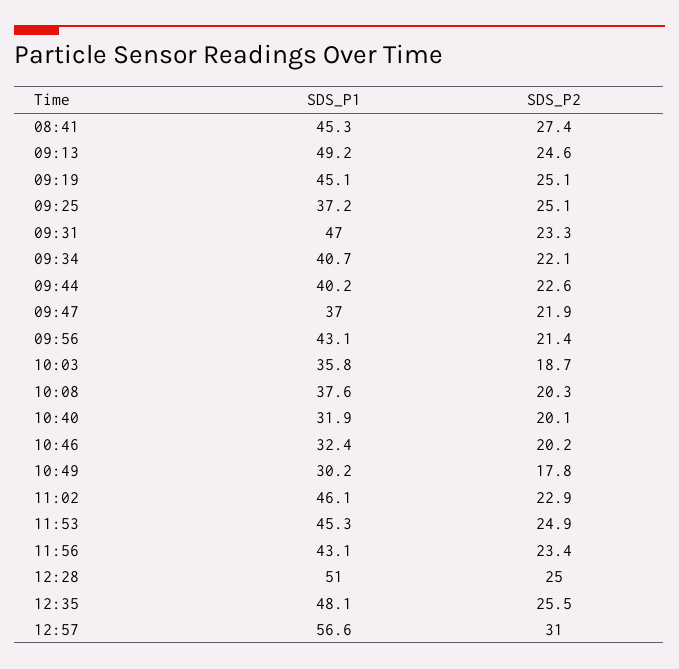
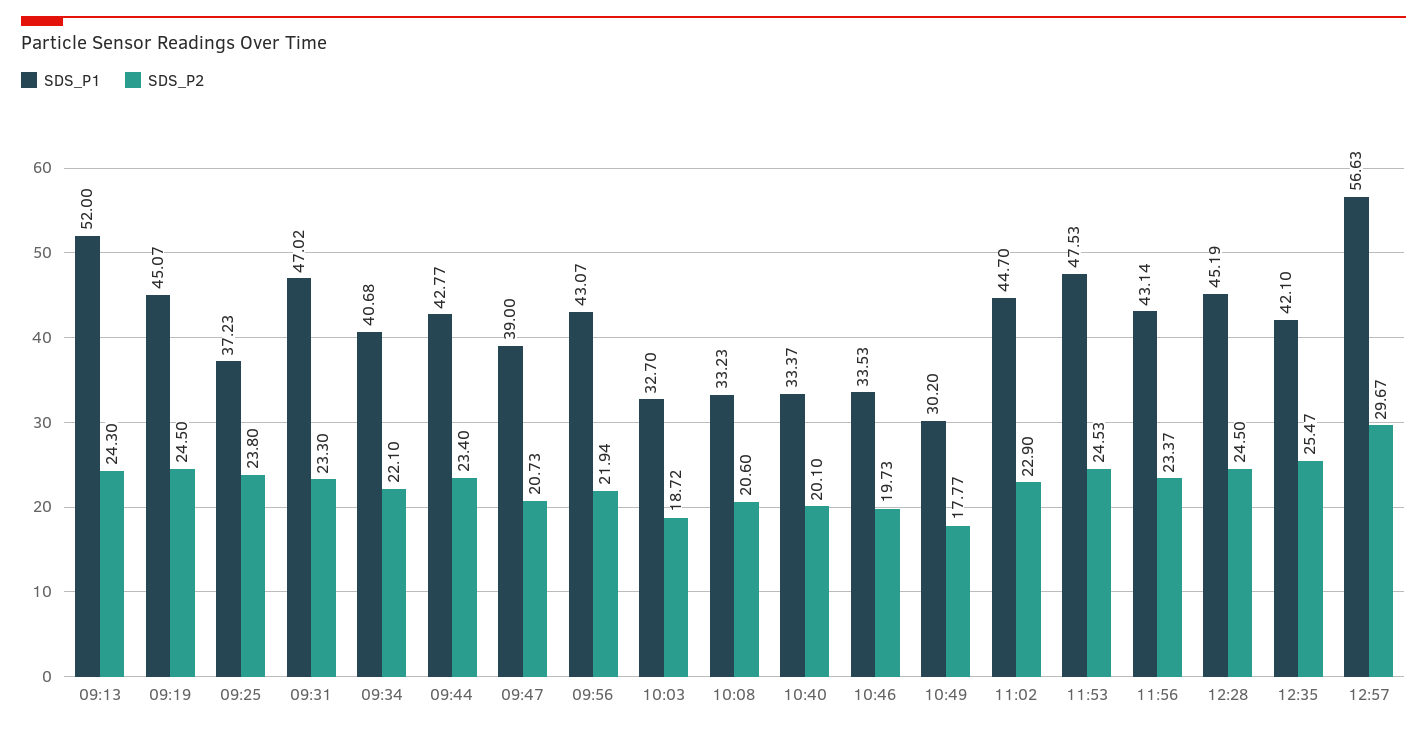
  {
    "SDS_P1": {
-     "08:41": 45.3,
-     "09:13": 49.2,
+     "09:13": 52,
      "09:19": 45.07,
      "09:25": 37.23,
      "09:31": 47.02,
      "09:34": 40.68,
-     "09:44": 40.2,
+     "09:44": 42.77,
-     "09:47": 37,
+     "09:47": 39,
      "09:56": 43.07,
-     "10:03": 35.8,
+     "10:03": 32.7,
-     "10:08": 37.6,
+     "10:08": 33.23,
-     "10:40": 31.9,
+     "10:40": 33.37,
-     "10:46": 32.4,
+     "10:46": 33.53,
      "10:49": 30.2,
-     "11:02": 46.1,
+     "11:02": 44.7,
-     "11:53": 45.3,
+     "11:53": 47.53,
      "11:56": 43.14,
-     "12:28": 51,
+     "12:28": 45.19,
-     "12:35": 48.1,
+     "12:35": 42.1,
      "12:57": 56.63
    },
    "SDS_P2": {
-     "08:41": 27.4,
-     "09:13": 24.6,
+     "09:13": 24.3,
-     "09:19": 25.1,
+     "09:19": 24.5,
-     "09:25": 25.1,
+     "09:25": 23.8,
      "09:31": 23.3,
      "09:34": 22.1,
-     "09:44": 22.6,
+     "09:44": 23.4,
-     "09:47": 21.9,
+     "09:47": 20.73,
-     "09:56": 21.4,
+     "09:56": 21.94,
      "10:03": 18.72,
-     "10:08": 20.3,
+     "10:08": 20.6,
      "10:40": 20.1,
-     "10:46": 20.2,
+     "10:46": 19.73,
      "10:49": 17.77,
      "11:02": 22.9,
-     "11:53": 24.9,
+     "11:53": 24.53,
      "11:56": 23.37,
-     "12:28": 25,
+     "12:28": 24.5,
      "12:35": 25.47,
-     "12:57": 31
+     "12:57": 29.67
    }
  }

